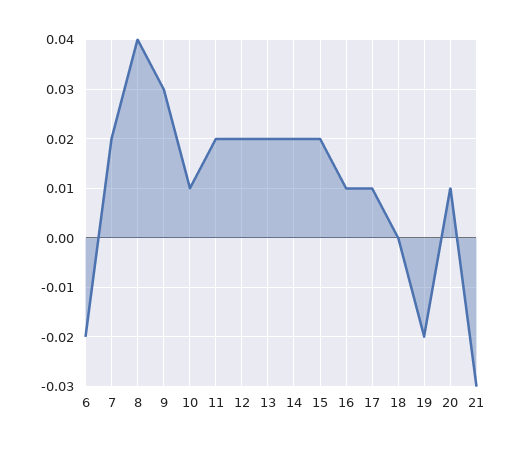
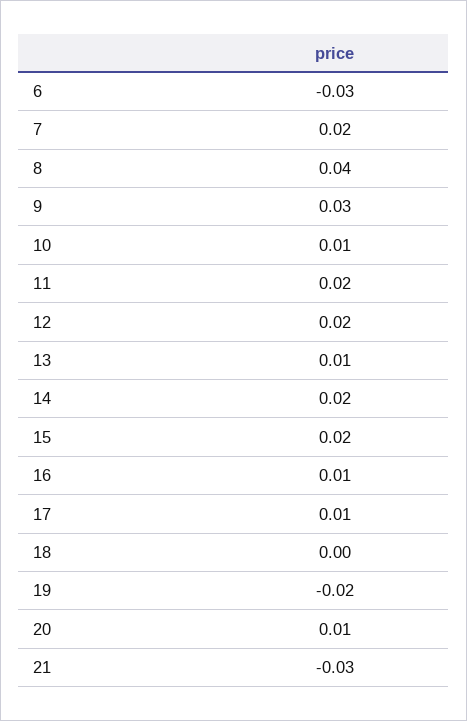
  {
-   "6": -0.02,
+   "6": -0.03,
    "7": 0.02,
    "8": 0.04,
    "9": 0.03,
    "10": 0.01,
    "11": 0.02,
    "12": 0.02,
-   "13": 0.02,
+   "13": 0.01,
    "14": 0.02,
    "15": 0.02,
    "16": 0.01,
    "17": 0.01,
    "18": 0,
    "19": -0.02,
    "20": 0.01,
    "21": -0.03
  }

